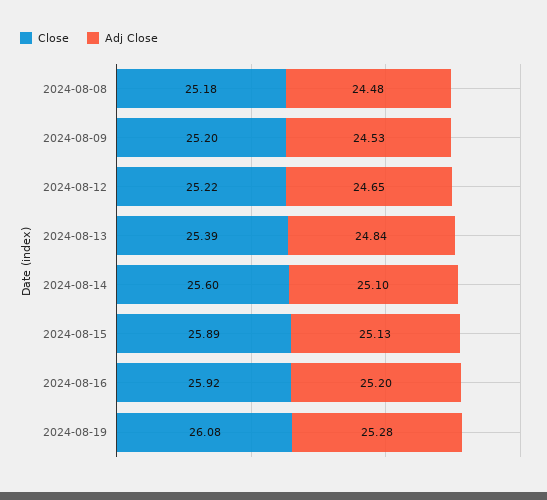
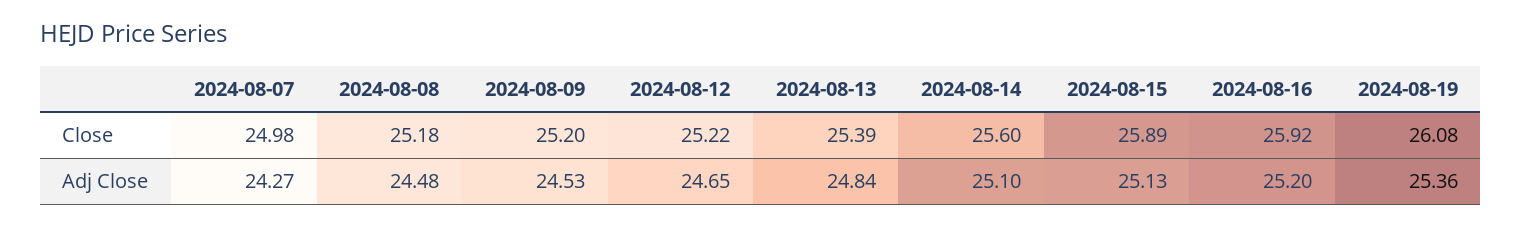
  {
    "Close": {
      "2024-08-08": 25.18,
      "2024-08-09": 25.2,
      "2024-08-12": 25.22,
      "2024-08-13": 25.39,
      "2024-08-14": 25.6,
      "2024-08-15": 25.89,
      "2024-08-16": 25.92,
-     "2024-08-19": 26.08
+     "2024-08-19": 26.08,
+     "2024-08-07": 24.98
    },
    "Adj Close": {
      "2024-08-08": 24.48,
      "2024-08-09": 24.53,
      "2024-08-12": 24.65,
      "2024-08-13": 24.84,
      "2024-08-14": 25.1,
      "2024-08-15": 25.13,
      "2024-08-16": 25.2,
-     "2024-08-19": 25.28
+     "2024-08-19": 25.36,
+     "2024-08-07": 24.27
    }
  }

